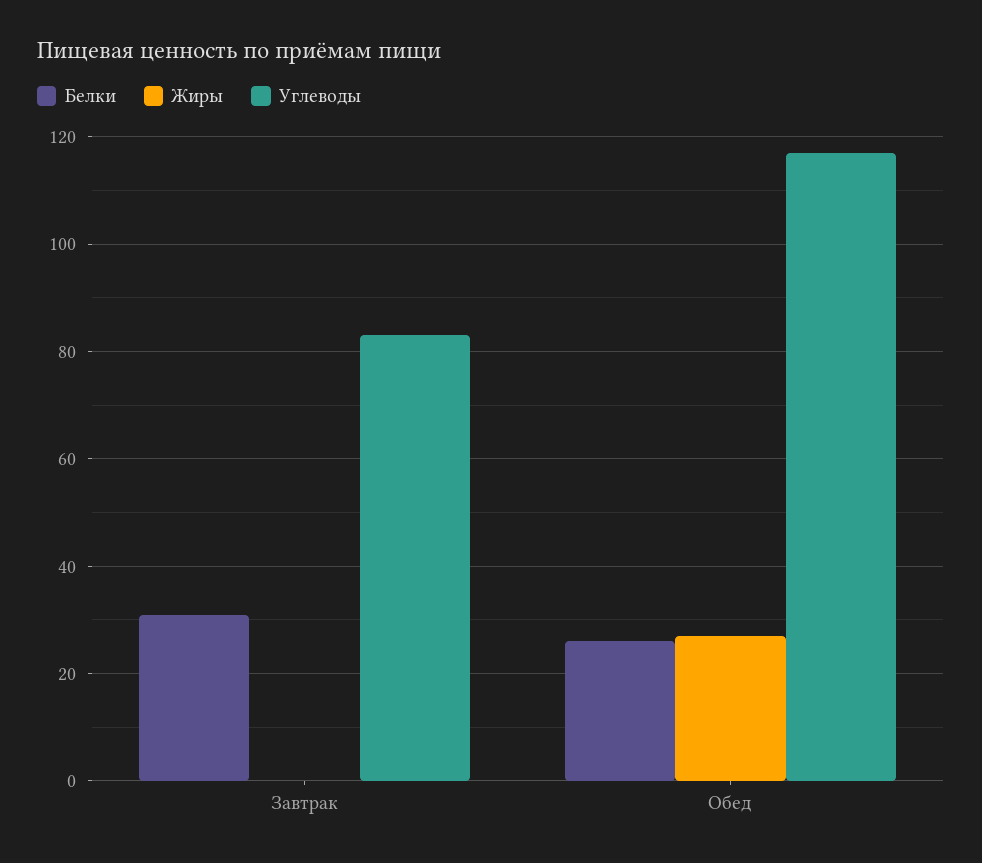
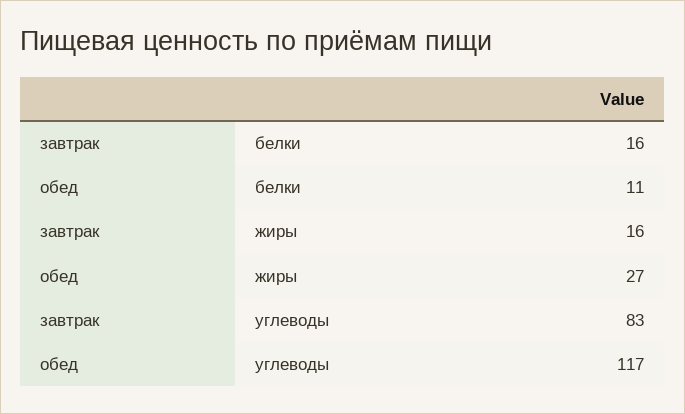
  {
    "Белки": {
-     "Завтрак": 30,
+     "Завтрак": 16,
-     "Обед": 25
+     "Обед": 11
    },
    "Жиры": {
-     "Завтрак": 0,
+     "Завтрак": 16,
      "Обед": 27
    },
    "Углеводы": {
      "Завтрак": 83,
      "Обед": 117
    }
  }

